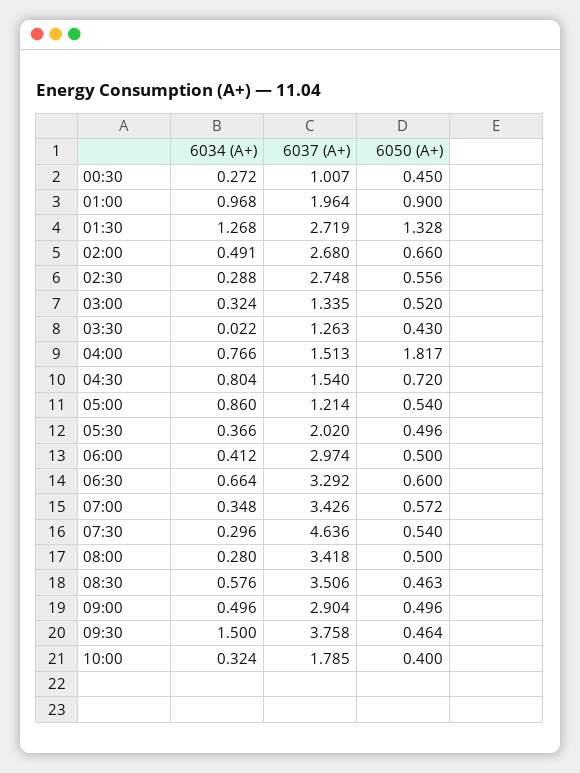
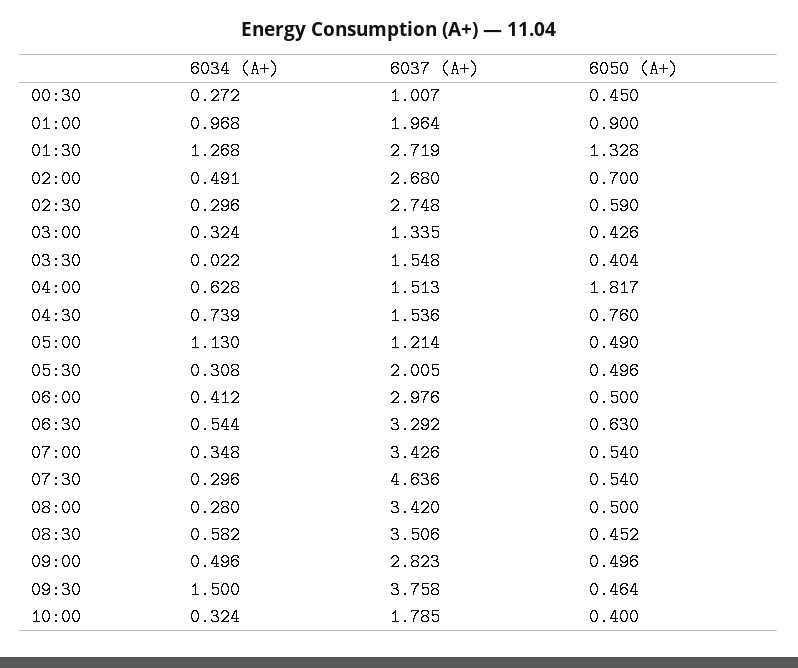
  {
    "6034 (А+)": {
      "00:30": 0.272,
      "01:00": 0.968,
      "01:30": 1.268,
      "02:00": 0.491,
-     "02:30": 0.288,
+     "02:30": 0.296,
      "03:00": 0.324,
      "03:30": 0.022,
-     "04:00": 0.766,
+     "04:00": 0.628,
-     "04:30": 0.804,
+     "04:30": 0.739,
-     "05:00": 0.86,
+     "05:00": 1.13,
-     "05:30": 0.366,
+     "05:30": 0.308,
      "06:00": 0.412,
-     "06:30": 0.664,
+     "06:30": 0.544,
      "07:00": 0.348,
      "07:30": 0.296,
      "08:00": 0.28,
-     "08:30": 0.576,
+     "08:30": 0.582,
      "09:00": 0.496,
      "09:30": 1.5,
      "10:00": 0.324
    },
    "6037 (А+)": {
      "00:30": 1.007,
      "01:00": 1.964,
      "01:30": 2.719,
      "02:00": 2.68,
      "02:30": 2.748,
      "03:00": 1.335,
-     "03:30": 1.263,
+     "03:30": 1.548,
      "04:00": 1.513,
-     "04:30": 1.54,
+     "04:30": 1.536,
      "05:00": 1.214,
-     "05:30": 2.02,
+     "05:30": 2.005,
-     "06:00": 2.974,
+     "06:00": 2.976,
      "06:30": 3.292,
      "07:00": 3.426,
      "07:30": 4.636,
-     "08:00": 3.418,
+     "08:00": 3.42,
      "08:30": 3.506,
-     "09:00": 2.904,
+     "09:00": 2.823,
      "09:30": 3.758,
      "10:00": 1.785
    },
    "6050 (А+)": {
      "00:30": 0.45,
      "01:00": 0.9,
      "01:30": 1.328,
-     "02:00": 0.66,
+     "02:00": 0.7,
-     "02:30": 0.556,
+     "02:30": 0.59,
-     "03:00": 0.52,
+     "03:00": 0.426,
-     "03:30": 0.43,
+     "03:30": 0.404,
      "04:00": 1.817,
-     "04:30": 0.72,
+     "04:30": 0.76,
-     "05:00": 0.54,
+     "05:00": 0.49,
      "05:30": 0.496,
      "06:00": 0.5,
-     "06:30": 0.6,
+     "06:30": 0.63,
-     "07:00": 0.572,
+     "07:00": 0.54,
      "07:30": 0.54,
      "08:00": 0.5,
-     "08:30": 0.463,
+     "08:30": 0.452,
      "09:00": 0.496,
      "09:30": 0.464,
      "10:00": 0.4
    }
  }

